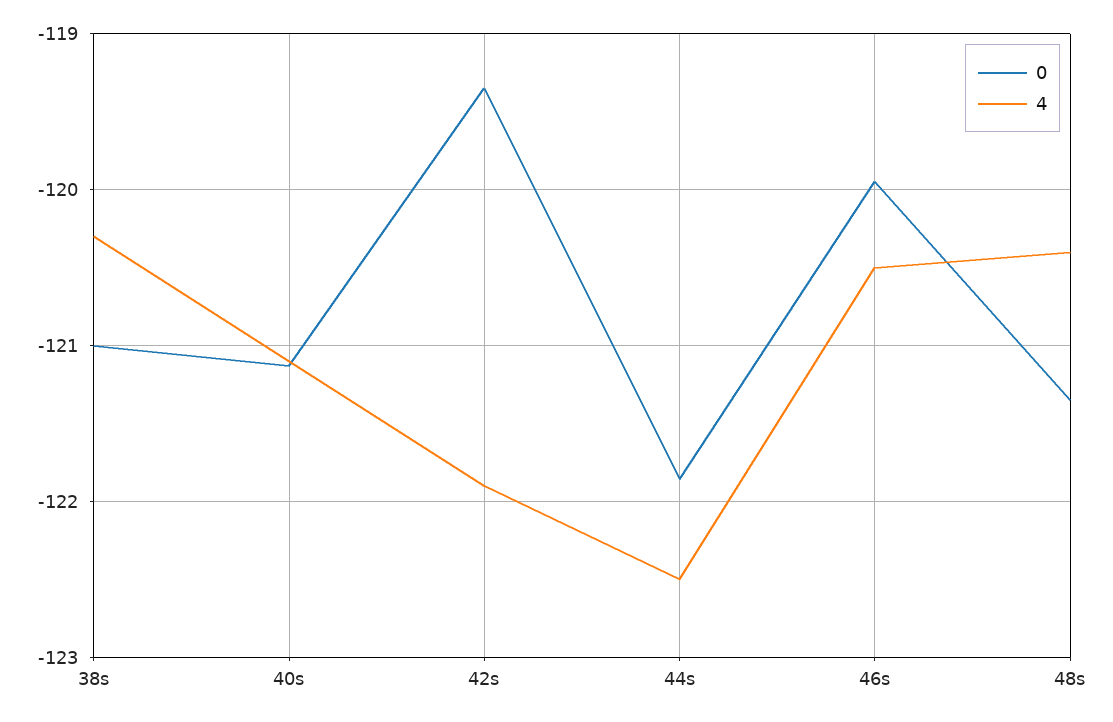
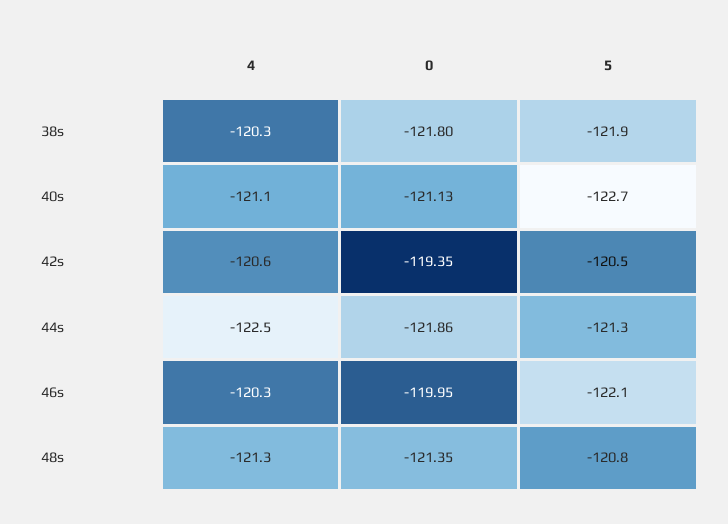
  {
    "0": {
-     "38s": -121,
+     "38s": -121.8,
      "40s": -121.13,
      "42s": -119.35,
      "44s": -121.86,
      "46s": -119.95,
      "48s": -121.35
    },
    "4": {
      "38s": -120.3,
      "40s": -121.1,
-     "42s": -121.9,
+     "42s": -120.6,
      "44s": -122.5,
-     "46s": -120.5,
+     "46s": -120.3,
-     "48s": -120.4
+     "48s": -121.3
-   }
+   },
+   "5": {
+     "38s": -121.9,
+     "40s": -122.7,
+     "42s": -120.5,
+     "44s": -121.3,
+     "46s": -122.1,
+     "48s": -120.8
+   }
  }

